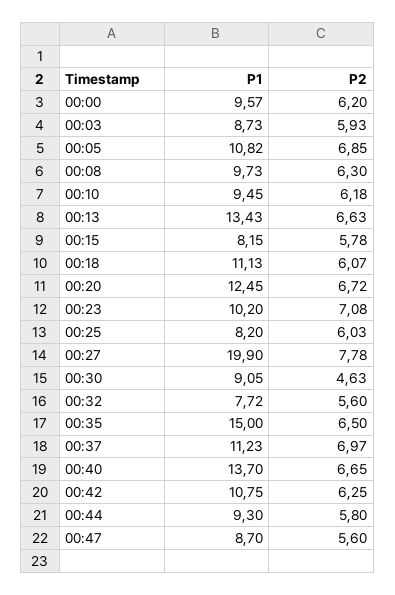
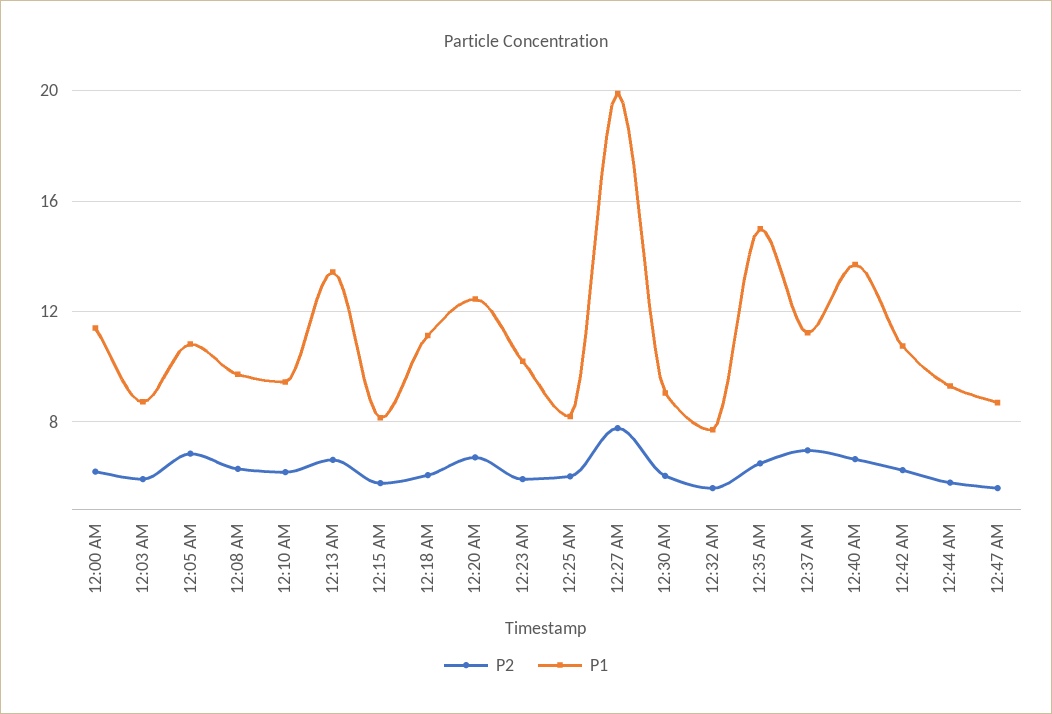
  {
    "P1": {
-     "00:00": 9.57,
+     "00:00": 11.5,
      "00:03": 8.73,
      "00:05": 10.82,
      "00:08": 9.73,
      "00:10": 9.45,
      "00:13": 13.43,
      "00:15": 8.15,
      "00:18": 11.13,
      "00:20": 12.45,
      "00:23": 10.2,
      "00:25": 8.2,
      "00:27": 19.9,
      "00:30": 9.05,
      "00:32": 7.72,
      "00:35": 15,
      "00:37": 11.23,
      "00:40": 13.7,
      "00:42": 10.75,
      "00:44": 9.3,
      "00:47": 8.7
    },
    "P2": {
      "00:00": 6.2,
      "00:03": 5.93,
      "00:05": 6.85,
      "00:08": 6.3,
      "00:10": 6.18,
      "00:13": 6.63,
      "00:15": 5.78,
      "00:18": 6.07,
      "00:20": 6.72,
-     "00:23": 7.08,
+     "00:23": 6,
      "00:25": 6.03,
      "00:27": 7.78,
-     "00:30": 4.63,
+     "00:30": 6,
      "00:32": 5.6,
      "00:35": 6.5,
      "00:37": 6.97,
      "00:40": 6.65,
      "00:42": 6.25,
      "00:44": 5.8,
      "00:47": 5.6
    }
  }

